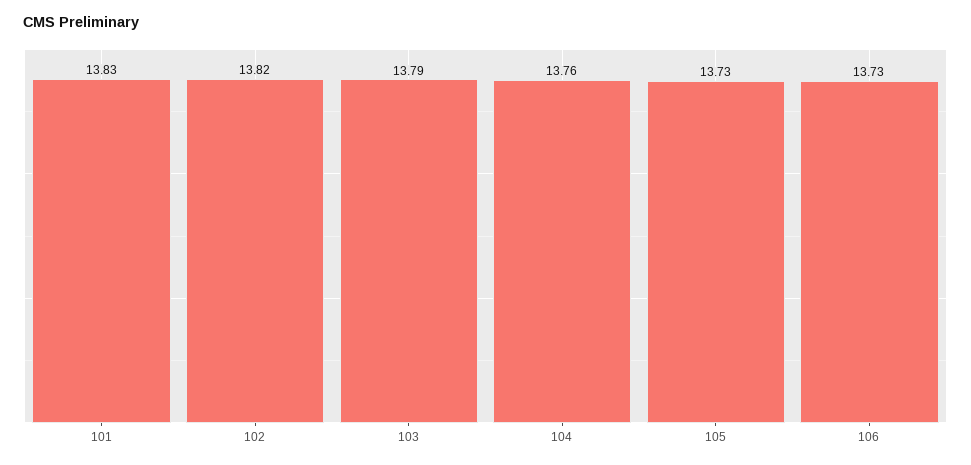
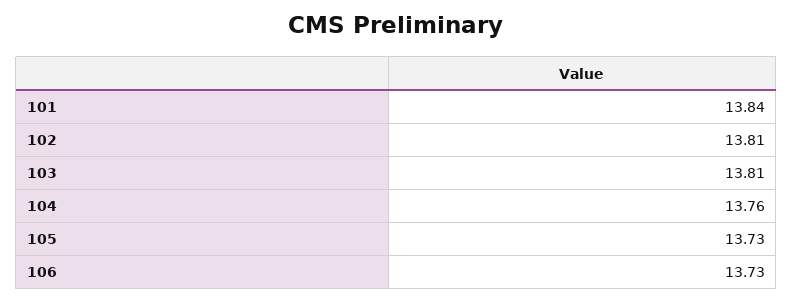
  {
-   "101": 13.83,
+   "101": 13.84,
-   "102": 13.82,
+   "102": 13.81,
-   "103": 13.79,
+   "103": 13.81,
    "104": 13.76,
    "105": 13.73,
    "106": 13.73
  }

